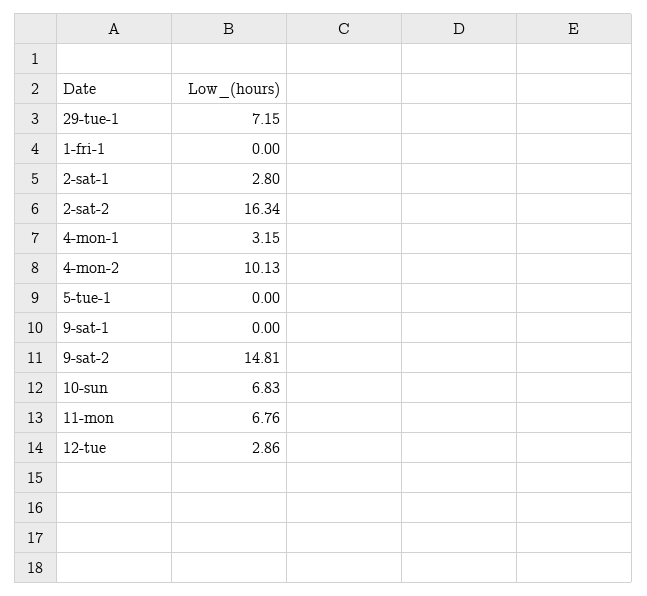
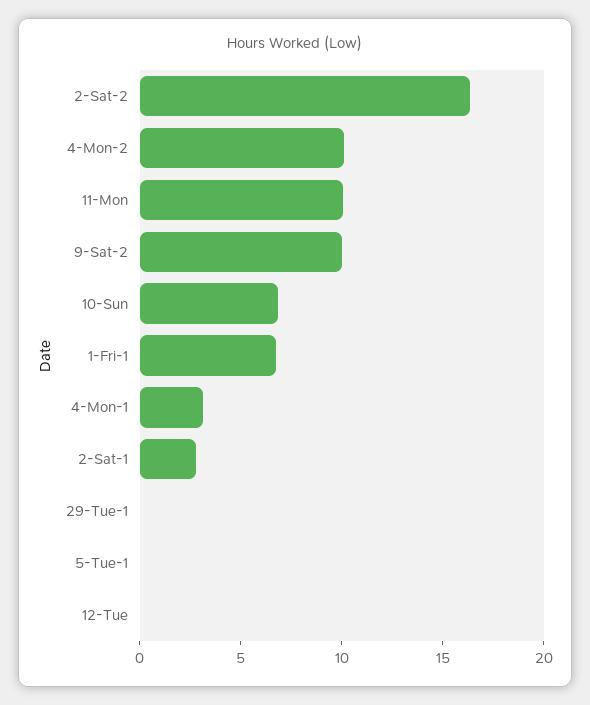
  {
-   "29-tue-1": 7.15,
+   "29-tue-1": 0,
-   "1-fri-1": 0,
+   "1-fri-1": 7,
    "2-sat-1": 2.8,
    "2-sat-2": 16.34,
    "4-mon-1": 3.15,
    "4-mon-2": 10.13,
    "5-tue-1": 0,
-   "9-sat-1": 0,
-   "9-sat-2": 14.81,
+   "9-sat-2": 10,
    "10-sun": 6.83,
-   "11-mon": 6.76,
+   "11-mon": 10,
-   "12-tue": 2.86
+   "12-tue": 0
  }

